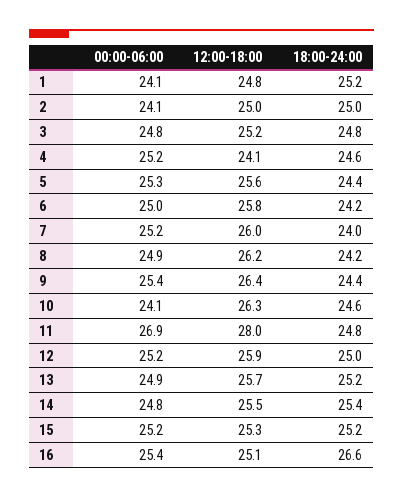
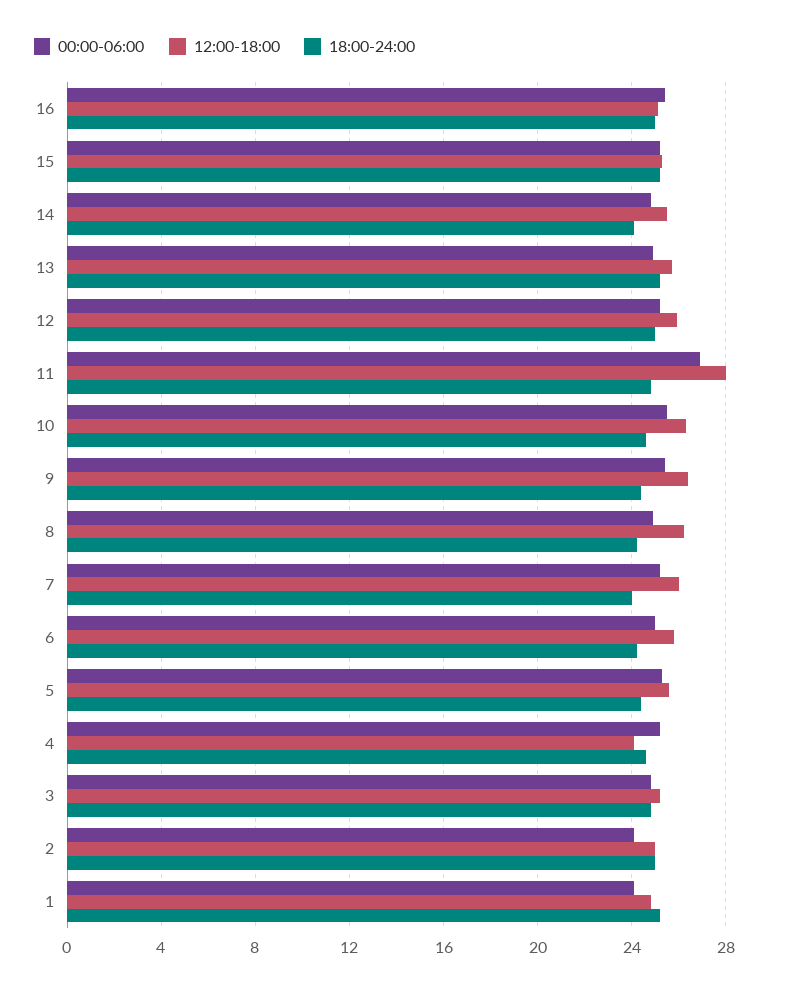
  {
    "00:00-06:00": {
      "1": 24.1,
      "2": 24.1,
      "3": 24.8,
      "4": 25.2,
      "5": 25.3,
      "6": 25,
      "7": 25.2,
      "8": 24.9,
      "9": 25.4,
-     "10": 24.1,
+     "10": 25.5,
      "11": 26.9,
      "12": 25.2,
      "13": 24.9,
      "14": 24.8,
      "15": 25.2,
      "16": 25.4
    },
    "12:00-18:00": {
      "1": 24.8,
      "2": 25,
      "3": 25.2,
      "4": 24.1,
      "5": 25.6,
      "6": 25.8,
      "7": 26,
      "8": 26.2,
      "9": 26.4,
      "10": 26.3,
      "11": 28,
      "12": 25.9,
      "13": 25.7,
      "14": 25.5,
      "15": 25.3,
      "16": 25.1
    },
    "18:00-24:00": {
      "1": 25.2,
      "2": 25,
      "3": 24.8,
      "4": 24.6,
      "5": 24.4,
      "6": 24.2,
      "7": 24,
      "8": 24.2,
      "9": 24.4,
      "10": 24.6,
      "11": 24.8,
      "12": 25,
      "13": 25.2,
-     "14": 25.4,
+     "14": 24,
      "15": 25.2,
-     "16": 26.6
+     "16": 25
    }
  }

